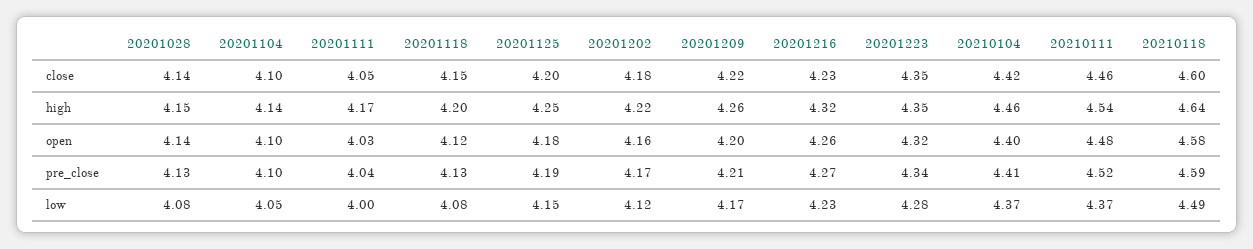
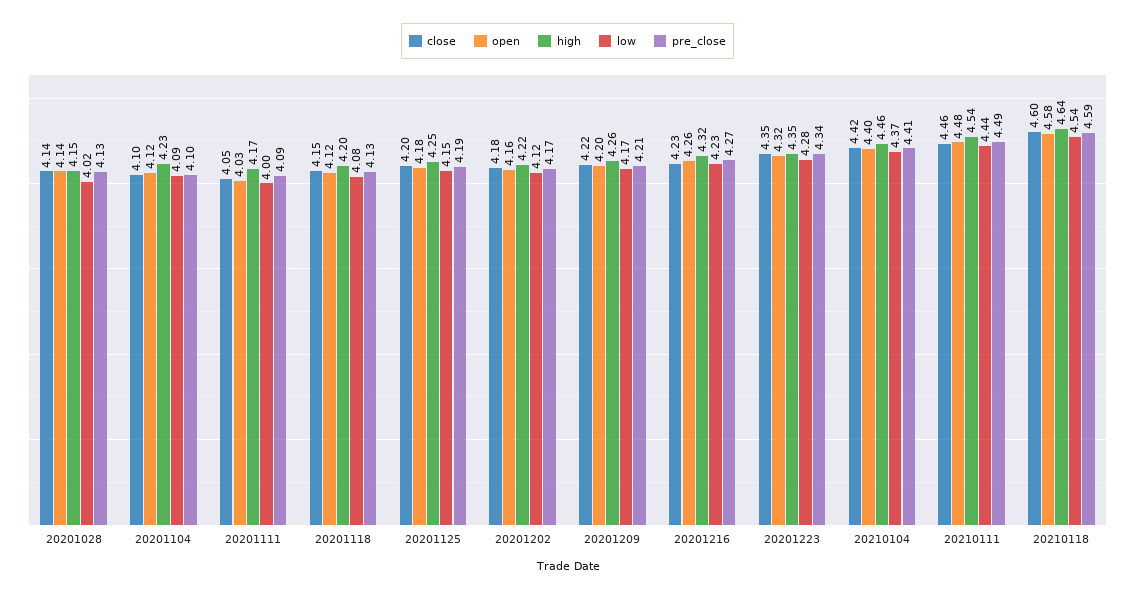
  {
    "close": {
      "20201028": 4.14,
      "20201104": 4.1,
      "20201111": 4.05,
      "20201118": 4.15,
      "20201125": 4.2,
      "20201202": 4.18,
      "20201209": 4.22,
      "20201216": 4.23,
      "20201223": 4.35,
      "20210104": 4.42,
      "20210111": 4.46,
      "20210118": 4.6
    },
    "high": {
      "20201028": 4.15,
-     "20201104": 4.14,
+     "20201104": 4.23,
      "20201111": 4.17,
      "20201118": 4.2,
      "20201125": 4.25,
      "20201202": 4.22,
      "20201209": 4.26,
      "20201216": 4.32,
      "20201223": 4.35,
      "20210104": 4.46,
      "20210111": 4.54,
      "20210118": 4.64
    },
    "open": {
      "20201028": 4.14,
-     "20201104": 4.1,
+     "20201104": 4.12,
      "20201111": 4.03,
      "20201118": 4.12,
      "20201125": 4.18,
      "20201202": 4.16,
      "20201209": 4.2,
      "20201216": 4.26,
      "20201223": 4.32,
      "20210104": 4.4,
      "20210111": 4.48,
      "20210118": 4.58
    },
    "pre_close": {
      "20201028": 4.13,
      "20201104": 4.1,
-     "20201111": 4.04,
+     "20201111": 4.09,
      "20201118": 4.13,
      "20201125": 4.19,
      "20201202": 4.17,
      "20201209": 4.21,
      "20201216": 4.27,
      "20201223": 4.34,
      "20210104": 4.41,
-     "20210111": 4.52,
+     "20210111": 4.49,
      "20210118": 4.59
    },
    "low": {
-     "20201028": 4.08,
+     "20201028": 4.02,
-     "20201104": 4.05,
+     "20201104": 4.09,
      "20201111": 4,
      "20201118": 4.08,
      "20201125": 4.15,
      "20201202": 4.12,
      "20201209": 4.17,
      "20201216": 4.23,
      "20201223": 4.28,
      "20210104": 4.37,
-     "20210111": 4.37,
+     "20210111": 4.44,
-     "20210118": 4.49
+     "20210118": 4.54
    }
  }

